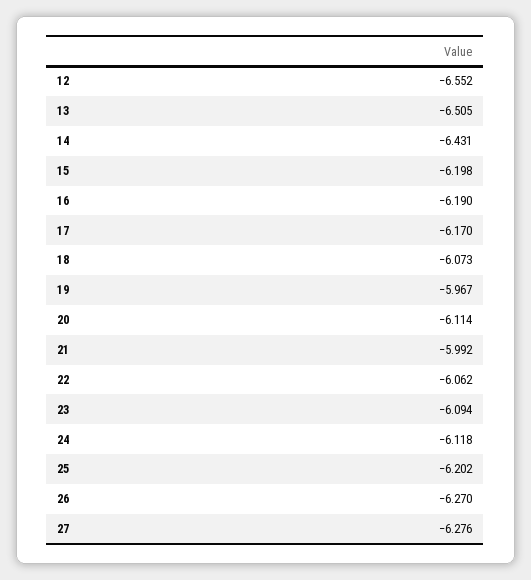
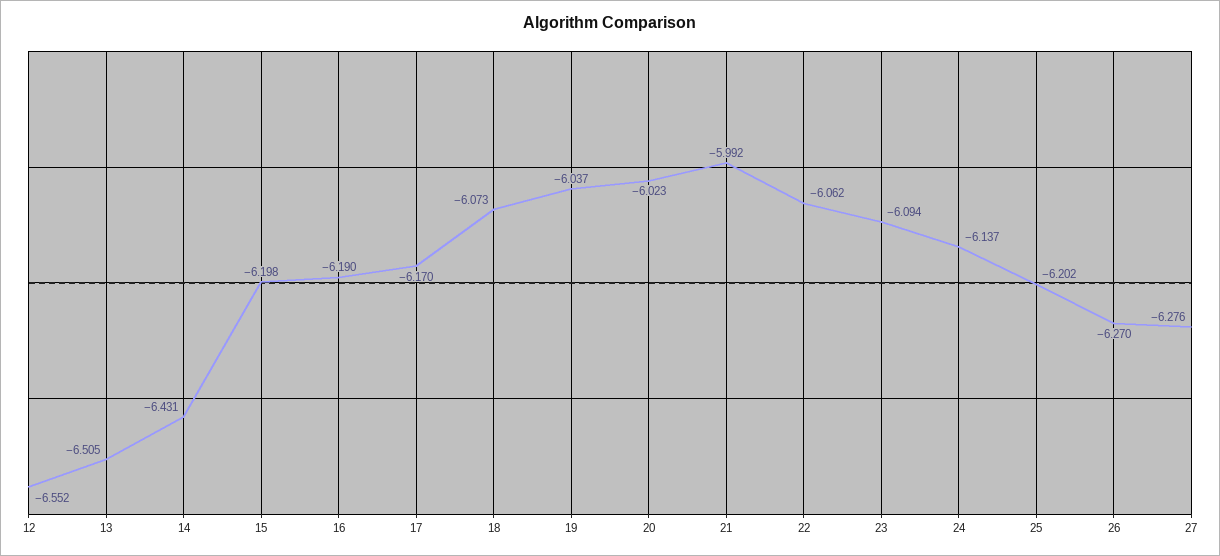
  {
    "12": -6.552,
    "13": -6.505,
    "14": -6.431,
    "15": -6.198,
    "16": -6.19,
    "17": -6.17,
    "18": -6.073,
-   "19": -5.967,
+   "19": -6.037,
-   "20": -6.114,
+   "20": -6.023,
    "21": -5.992,
    "22": -6.062,
    "23": -6.094,
-   "24": -6.118,
+   "24": -6.137,
    "25": -6.202,
    "26": -6.27,
    "27": -6.276
  }

